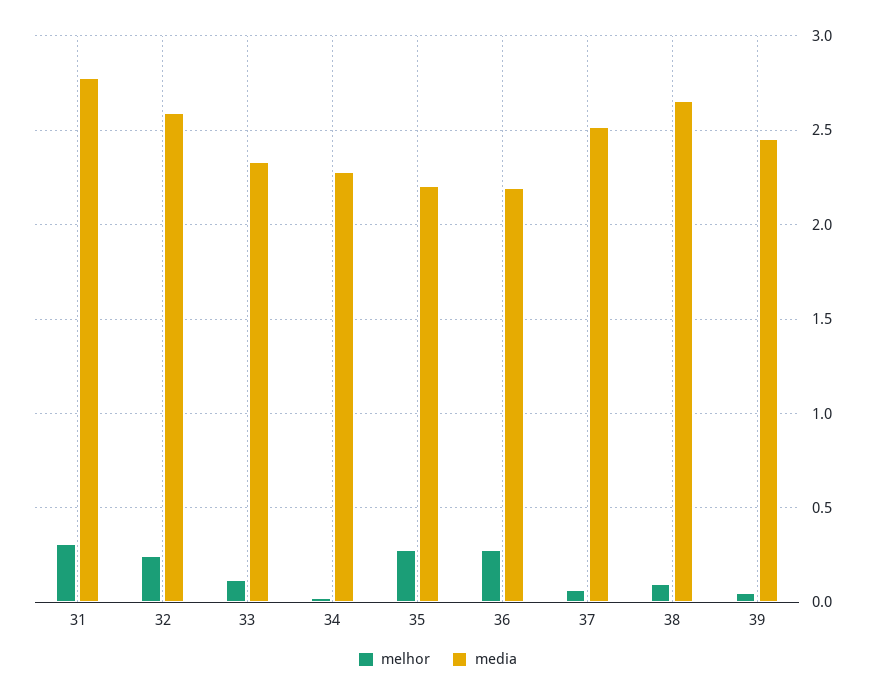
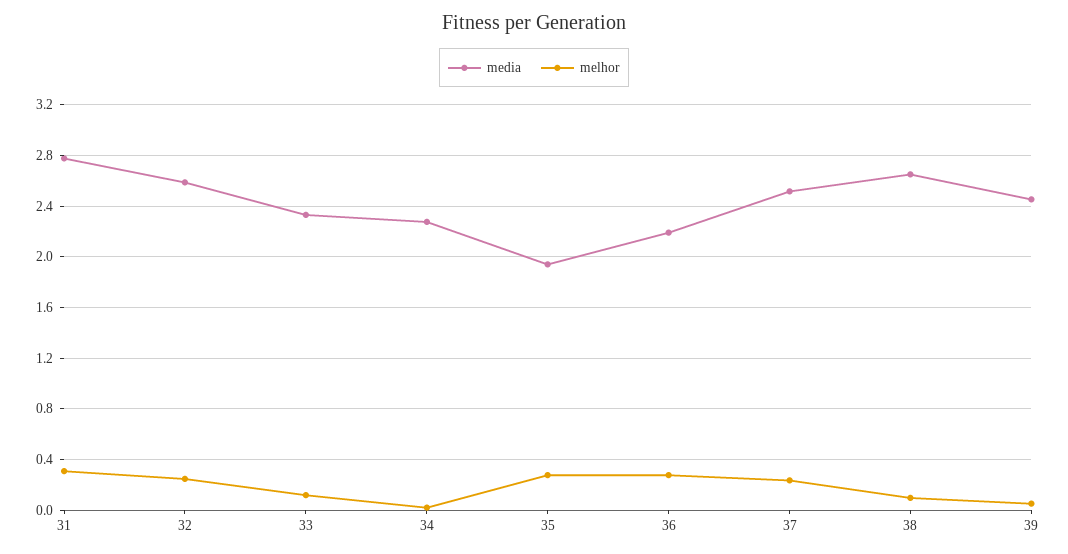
  {
    "melhor": {
      "31": 0.3,
      "32": 0.25,
      "33": 0.1,
      "34": 0,
      "35": 0.3,
      "36": 0.3,
-     "37": 0.05,
+     "37": 0.25,
      "38": 0.1,
      "39": 0.05
    },
    "media": {
      "31": 2.8,
      "32": 2.6,
      "33": 2.35,
      "34": 2.3,
-     "35": 2.2,
+     "35": 1.95,
      "36": 2.2,
      "37": 2.5,
      "38": 2.65,
      "39": 2.45
    }
  }

